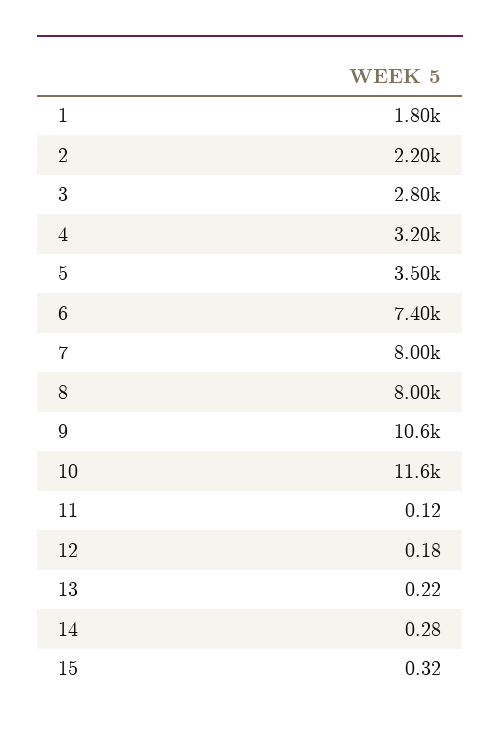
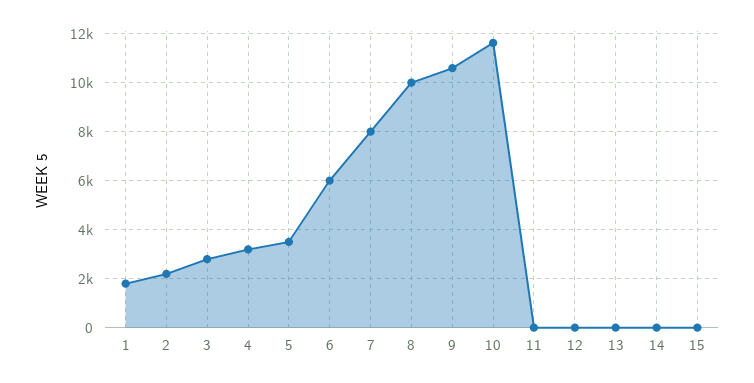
  {
    "1": 1800,
    "2": 2200,
    "3": 2800,
    "4": 3200,
    "5": 3500,
-   "6": 7400,
+   "6": 6000,
    "7": 8000,
-   "8": 8000,
+   "8": 10000,
    "9": 10600,
    "10": 11600,
    "11": 0.12,
    "12": 0.18,
    "13": 0.22,
    "14": 0.28,
    "15": 0.32
  }

